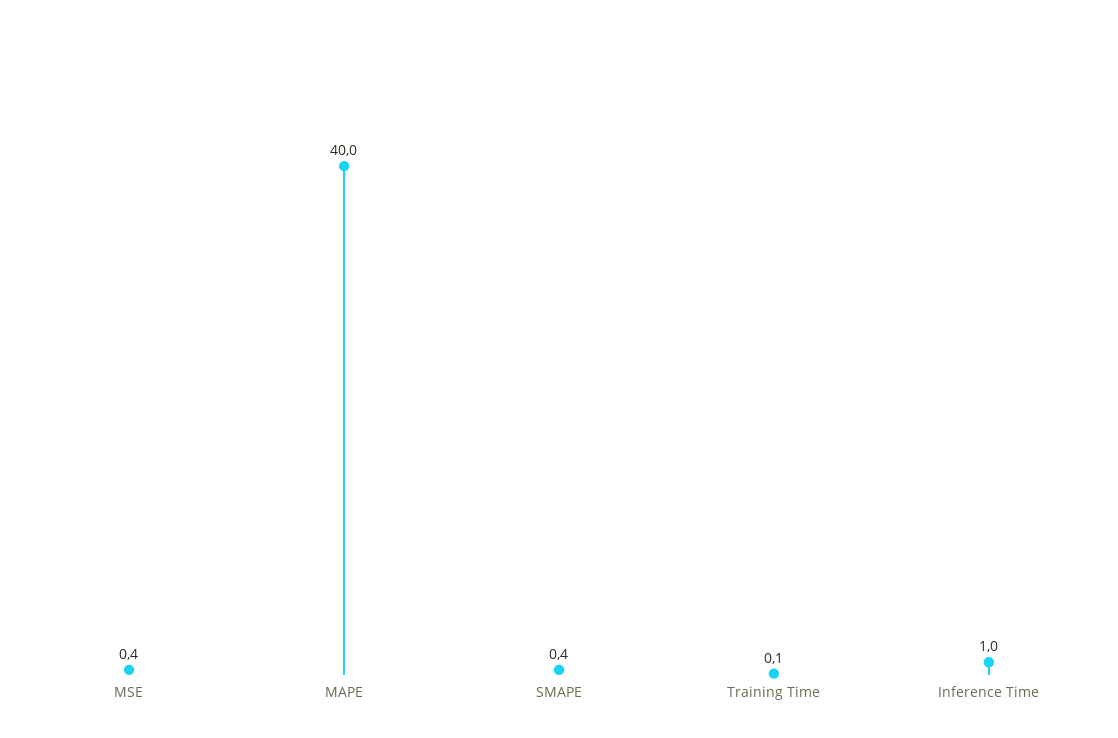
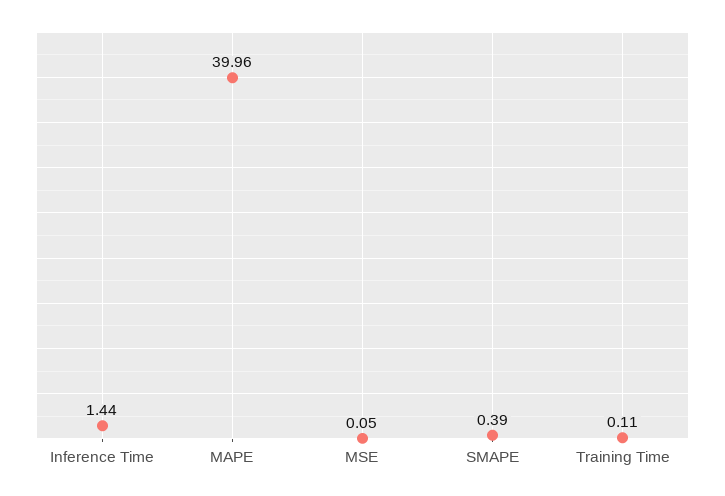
  {
-   "MSE": 0.4,
+   "MSE": 0.05,
    "MAPE": 39.96,
    "SMAPE": 0.39,
    "Training Time": 0.11,
-   "Inference Time": 1
+   "Inference Time": 1.44
  }

